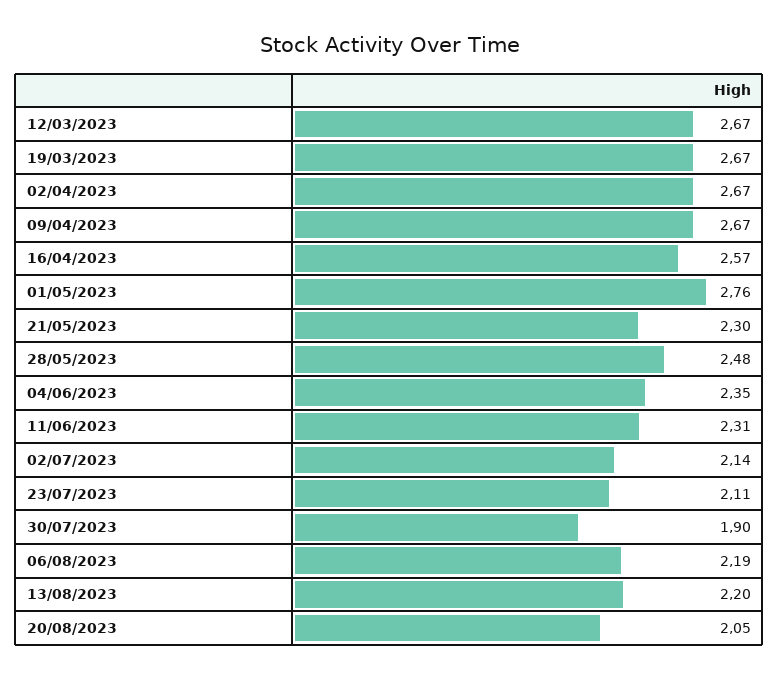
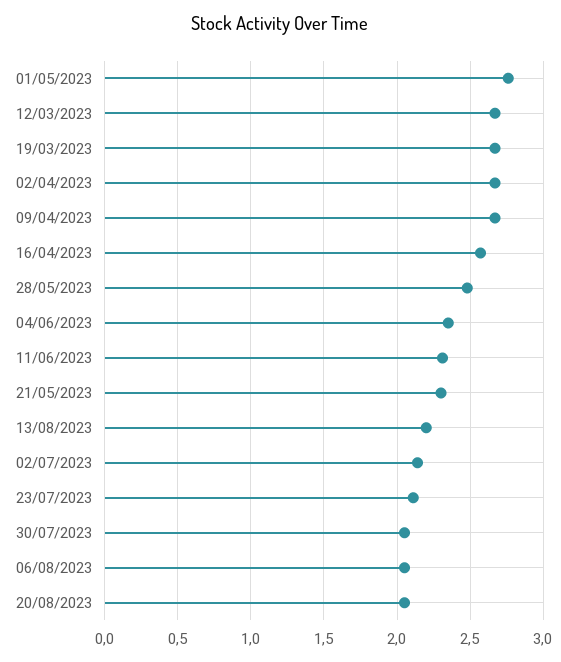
  {
    "12/03/2023": 2.67,
    "19/03/2023": 2.67,
    "02/04/2023": 2.67,
    "09/04/2023": 2.67,
    "16/04/2023": 2.57,
    "01/05/2023": 2.76,
    "21/05/2023": 2.3,
    "28/05/2023": 2.48,
    "04/06/2023": 2.35,
    "11/06/2023": 2.31,
    "02/07/2023": 2.14,
    "23/07/2023": 2.11,
-   "30/07/2023": 1.9,
+   "30/07/2023": 2.05,
-   "06/08/2023": 2.19,
+   "06/08/2023": 2.05,
    "13/08/2023": 2.2,
    "20/08/2023": 2.05
  }

